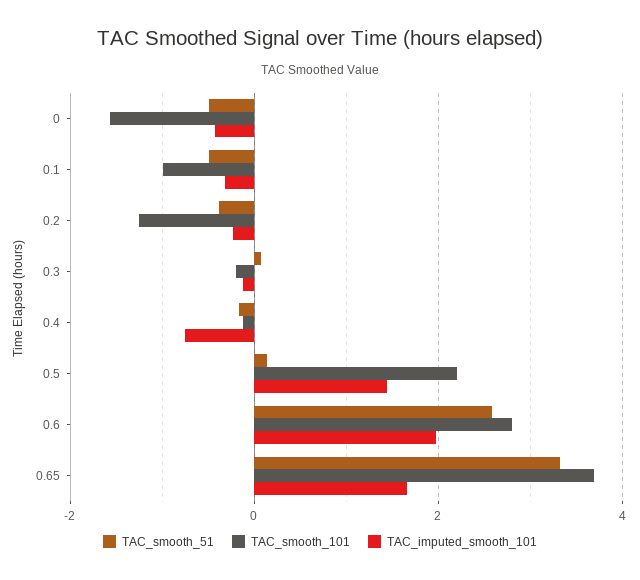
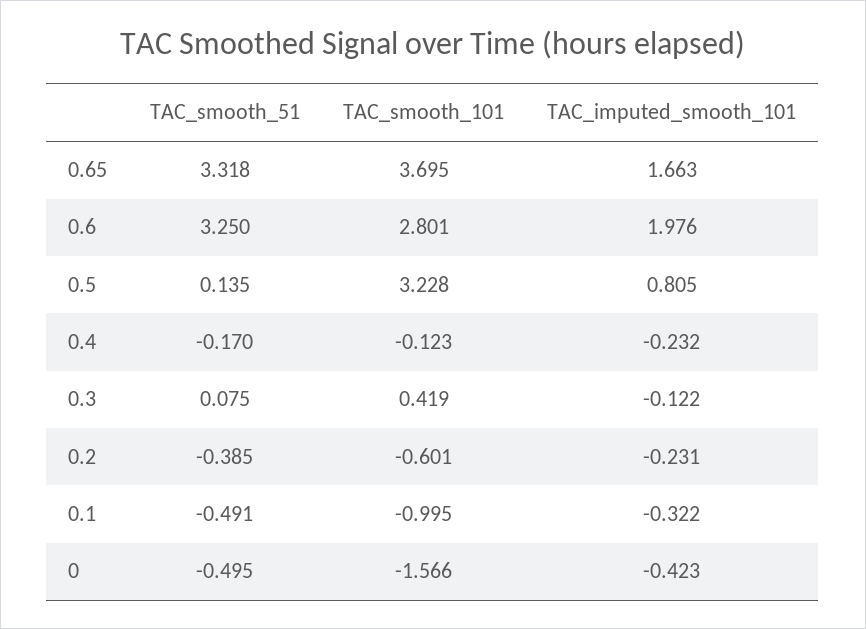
  {
    "TAC_smooth_51": {
      "0": -0.495,
      "0.1": -0.491,
      "0.2": -0.385,
      "0.3": 0.075,
      "0.4": -0.17,
      "0.5": 0.135,
-     "0.6": 2.6,
+     "0.6": 3.25,
      "0.65": 3.318
    },
    "TAC_smooth_101": {
      "0": -1.566,
      "0.1": -0.995,
-     "0.2": -1.2,
+     "0.2": -0.601,
-     "0.3": -0.2,
+     "0.3": 0.419,
      "0.4": -0.123,
-     "0.5": 2.2,
+     "0.5": 3.228,
      "0.6": 2.801,
      "0.65": 3.695
    },
    "TAC_imputed_smooth_101": {
      "0": -0.423,
      "0.1": -0.322,
      "0.2": -0.231,
      "0.3": -0.122,
-     "0.4": -0.8,
+     "0.4": -0.232,
-     "0.5": 1.4,
+     "0.5": 0.805,
      "0.6": 1.976,
      "0.65": 1.663
    }
  }

